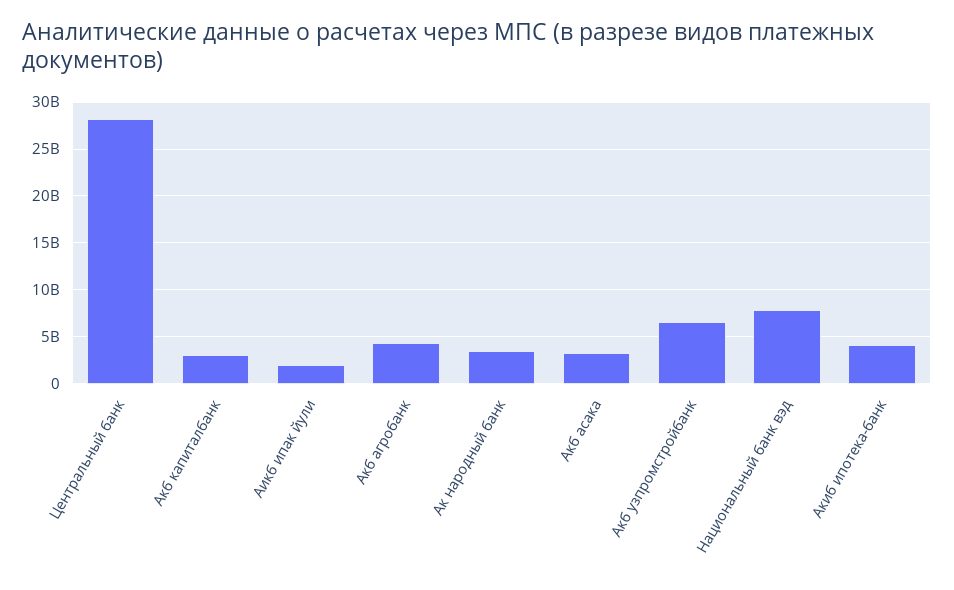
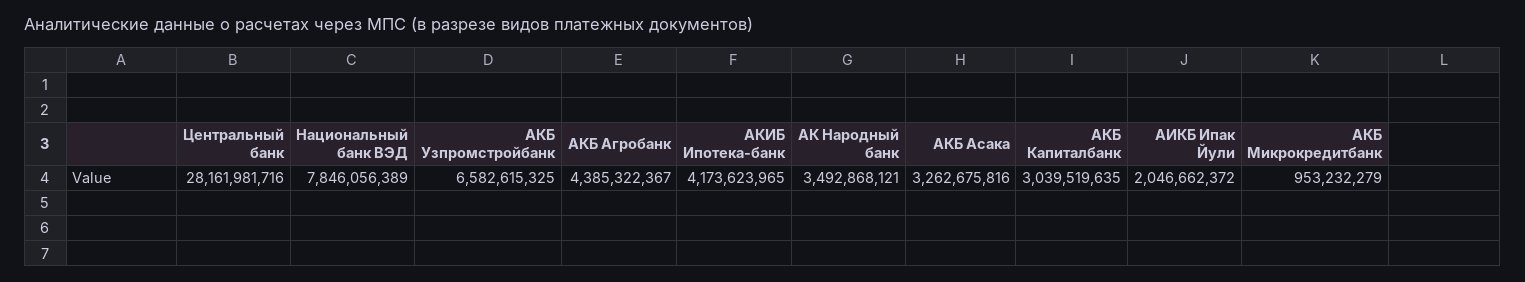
  {
    "Центральный банк": 28161981716,
    "Акб капиталбанк": 3039519635,
    "Аикб ипак йули": 2046662372,
    "Акб агробанк": 4385322367,
    "Ак народный банк": 3492868121,
    "Акб асака": 3262675816,
    "Акб узпромстройбанк": 6582615325,
    "Национальный банк вэд": 7846056389,
-   "Акиб ипотека-банк": 4173623965
+   "Акиб ипотека-банк": 4173623965,
+   "АКБ Микрокредитбанк": 953232279
  }

